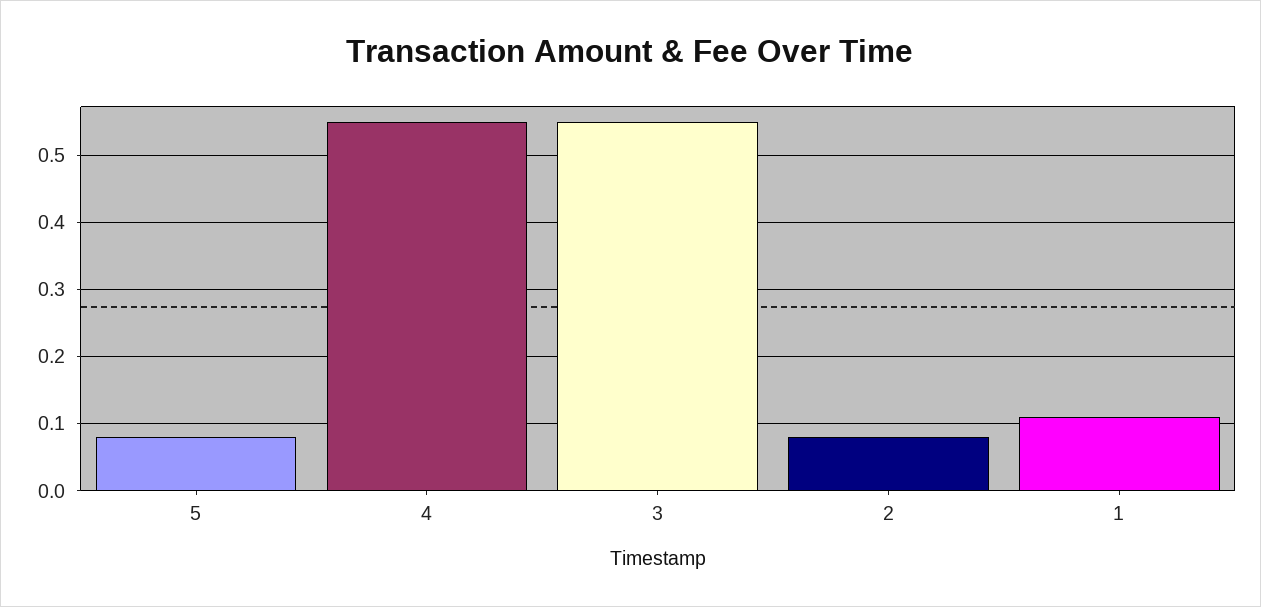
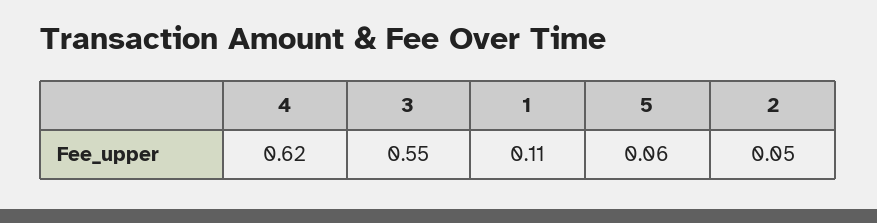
  {
-   "5": 0.08,
+   "5": 0.06,
-   "4": 0.55,
+   "4": 0.62,
    "3": 0.55,
-   "2": 0.08,
+   "2": 0.05,
    "1": 0.11
  }

